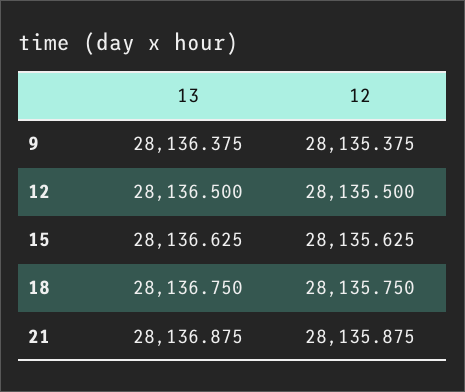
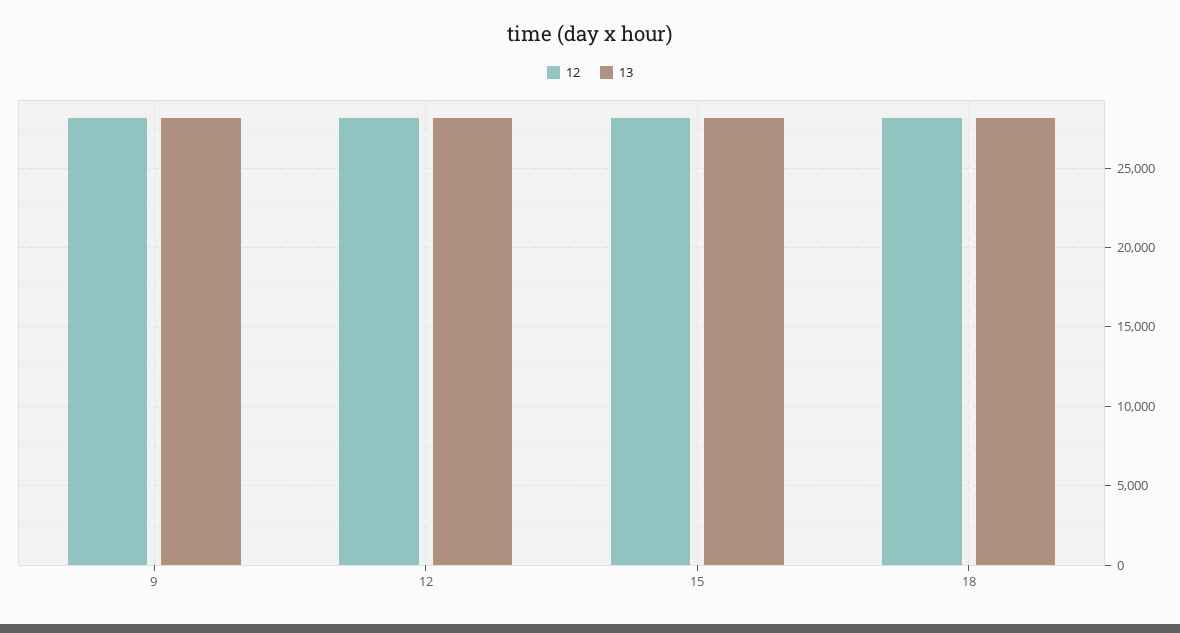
  {
    "13": {
      "9": 28136.375,
      "12": 28136.5,
      "15": 28136.625,
-     "18": 28136.75,
+     "18": 28136.75
-     "21": 28136.875
    },
    "12": {
      "9": 28135.375,
      "12": 28135.5,
      "15": 28135.625,
-     "18": 28135.75,
+     "18": 28135.75
-     "21": 28135.875
    }
  }

